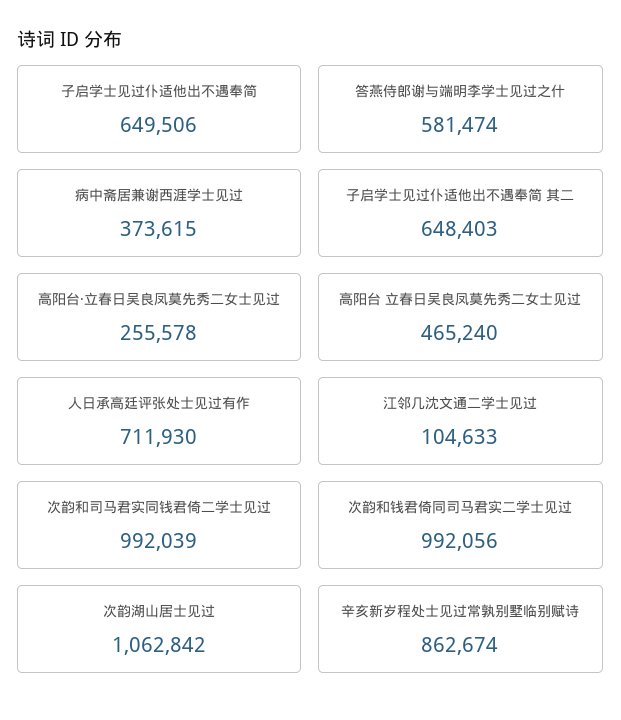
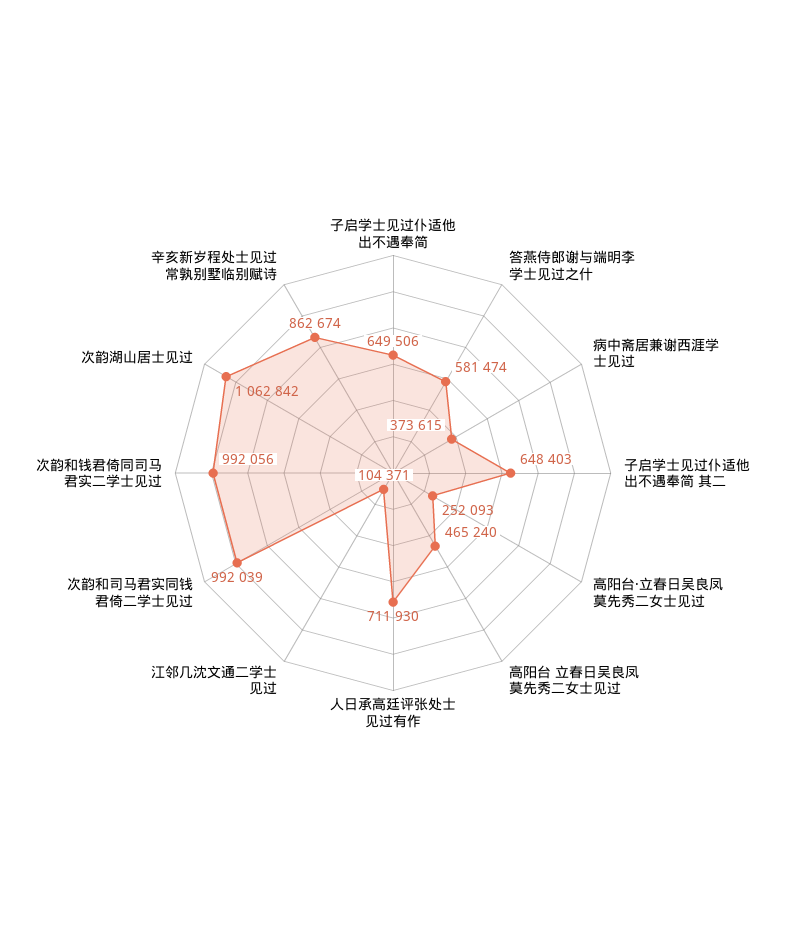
  {
    "子启学士见过仆适他出不遇奉简": 649506,
    "答燕侍郎谢与端明李学士见过之什": 581474,
    "病中斋居兼谢西涯学士见过": 373615,
    "子启学士见过仆适他出不遇奉简 其二": 648403,
-   "高阳台·立春日吴良凤莫先秀二女士见过": 255578,
+   "高阳台·立春日吴良凤莫先秀二女士见过": 252093,
    "高阳台 立春日吴良凤莫先秀二女士见过": 465240,
    "人日承高廷评张处士见过有作": 711930,
-   "江邻几沈文通二学士见过": 104633,
+   "江邻几沈文通二学士见过": 104371,
    "次韵和司马君实同钱君倚二学士见过": 992039,
    "次韵和钱君倚同司马君实二学士见过": 992056,
    "次韵湖山居士见过": 1062842,
    "辛亥新岁程处士见过常孰别墅临别赋诗": 862674
  }

